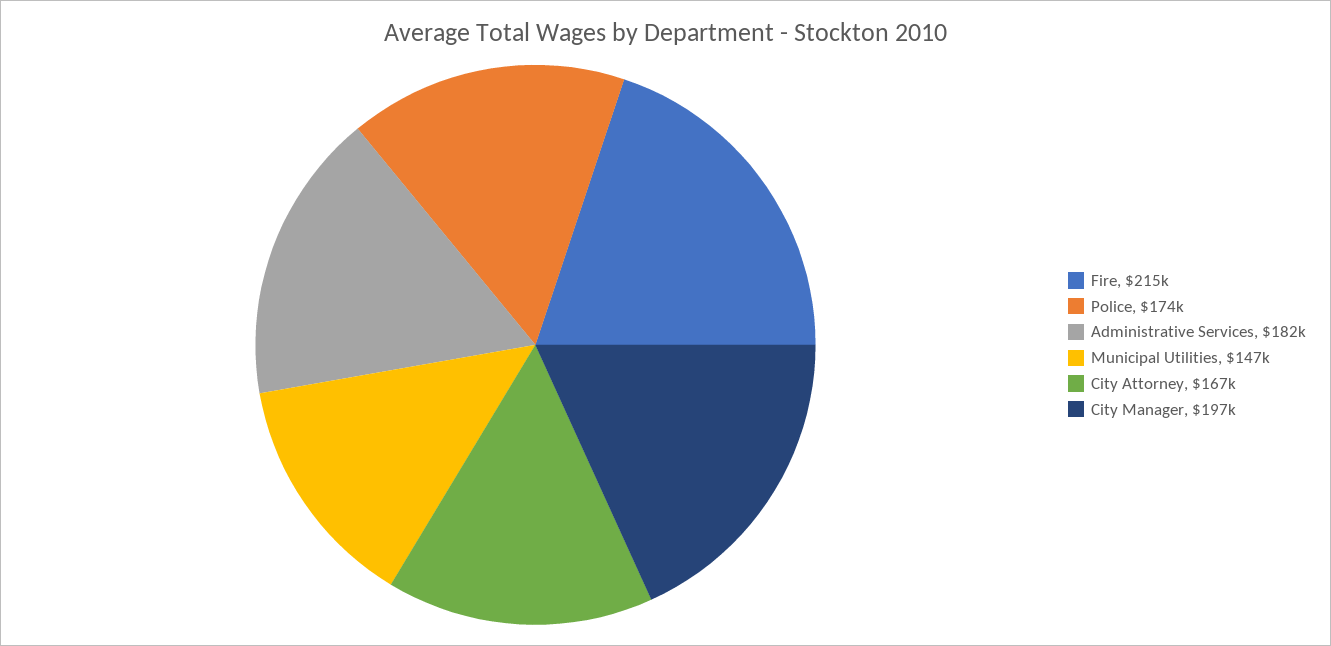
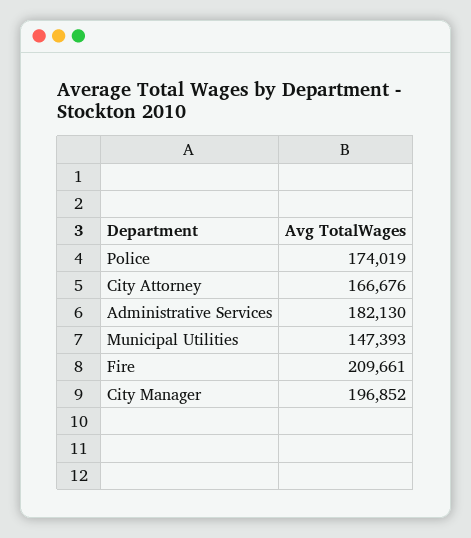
  {
-   "Fire": 215000,
+   "Fire": 209661,
    "Police": 174019,
    "Administrative Services": 182130,
    "Municipal Utilities": 147393,
    "City Attorney": 166676,
    "City Manager": 196852
  }

